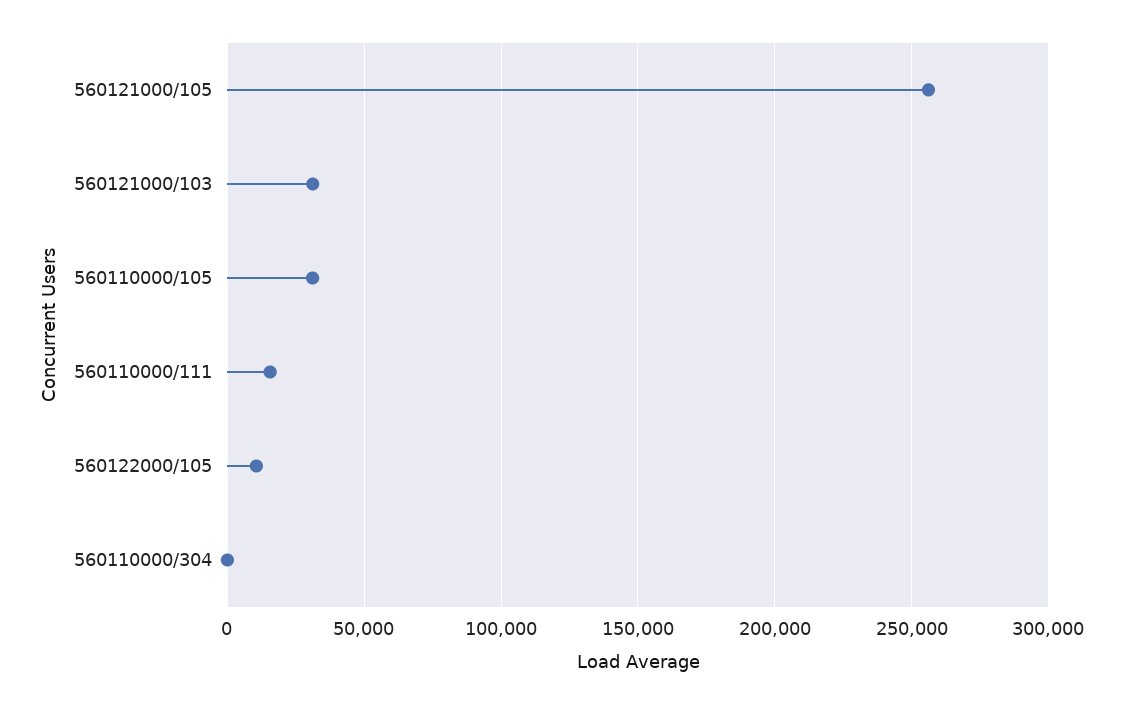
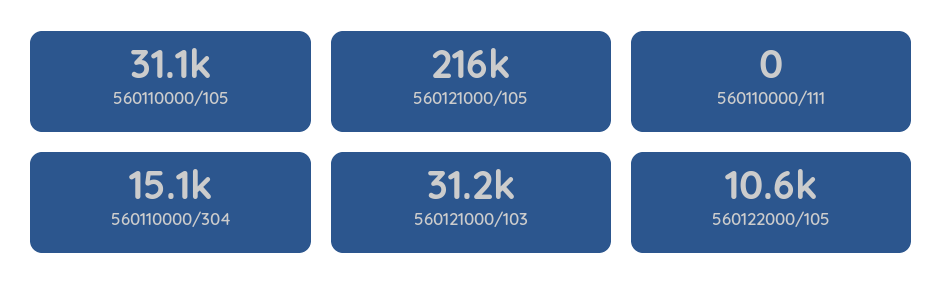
  {
-   "560121000/105": 255000,
+   "560121000/105": 216000,
    "560121000/103": 31200,
    "560110000/105": 31100,
-   "560110000/111": 15000,
+   "560110000/111": 0,
    "560122000/105": 10600,
-   "560110000/304": 0
+   "560110000/304": 15100
  }

